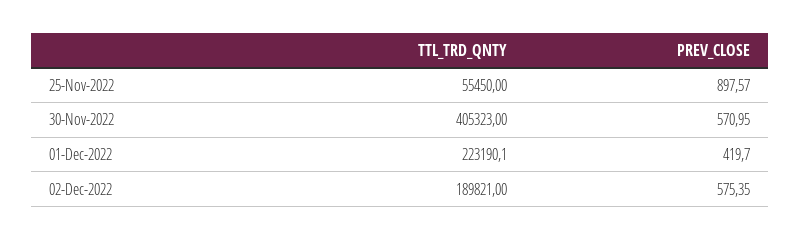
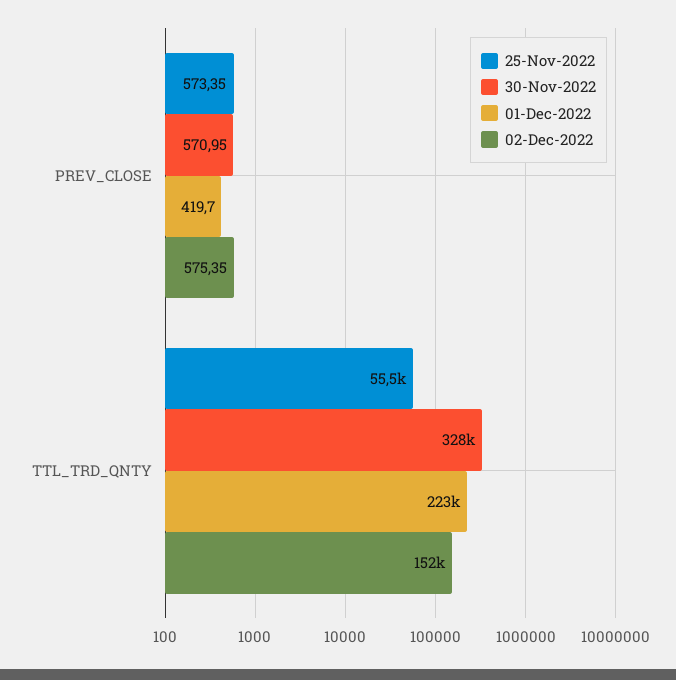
  {
    "25-Nov-2022": {
      "TTL_TRD_QNTY": 55450,
-     "PREV_CLOSE": 897.57
+     "PREV_CLOSE": 573.35
    },
    "30-Nov-2022": {
-     "TTL_TRD_QNTY": 405323,
+     "TTL_TRD_QNTY": 328000,
      "PREV_CLOSE": 570.95
    },
    "01-Dec-2022": {
      "TTL_TRD_QNTY": 223190.1,
      "PREV_CLOSE": 419.7
    },
    "02-Dec-2022": {
-     "TTL_TRD_QNTY": 189821,
+     "TTL_TRD_QNTY": 152000,
      "PREV_CLOSE": 575.35
    }
  }

